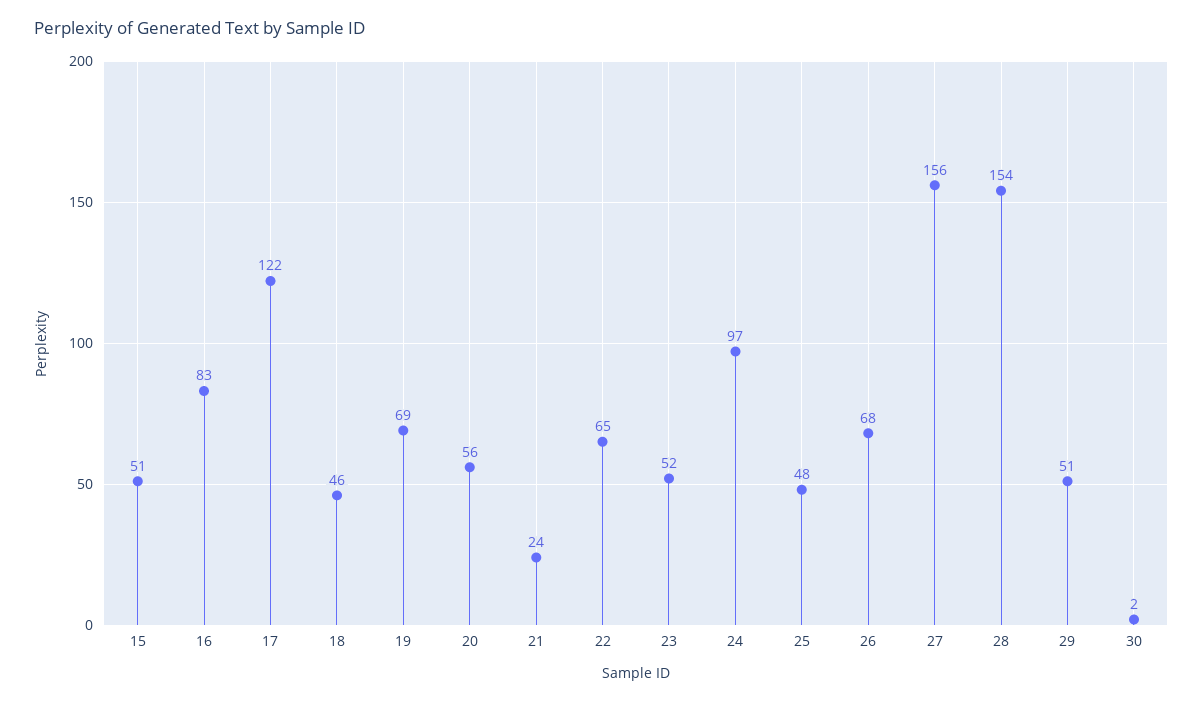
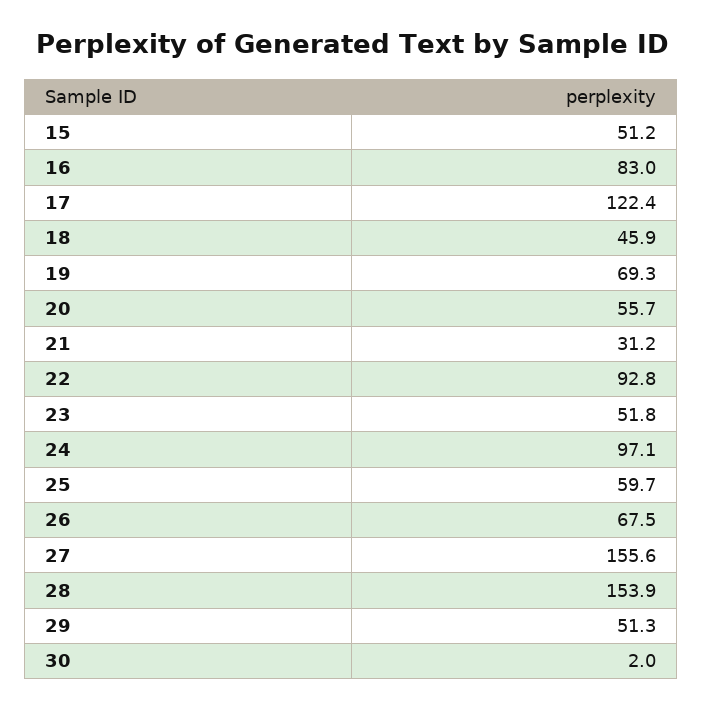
  {
    "15": 51.2,
    "16": 83,
    "17": 122.4,
    "18": 45.9,
    "19": 69.3,
    "20": 55.7,
-   "21": 24,
+   "21": 31.2,
-   "22": 65,
+   "22": 92.8,
    "23": 51.8,
    "24": 97.1,
-   "25": 48,
+   "25": 59.7,
    "26": 67.5,
    "27": 155.6,
    "28": 153.9,
    "29": 51.3,
    "30": 2
  }

